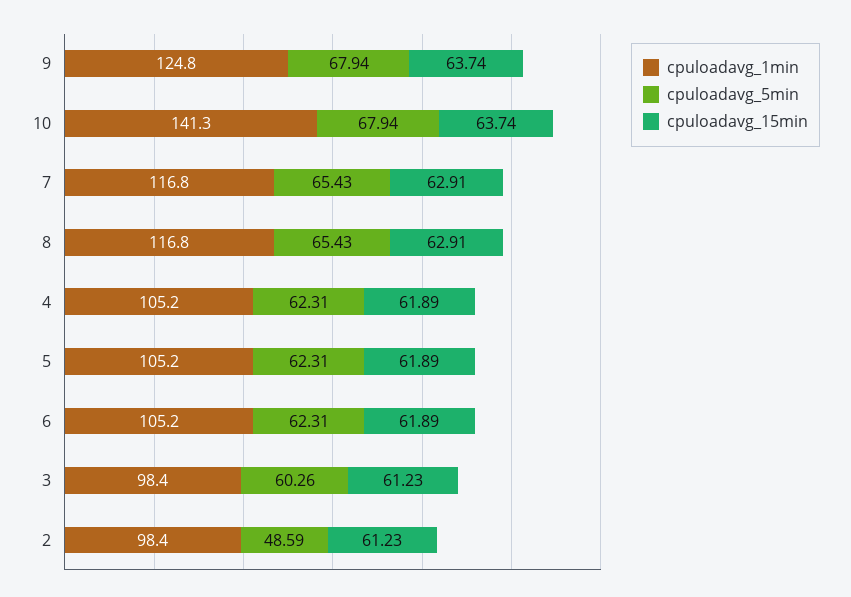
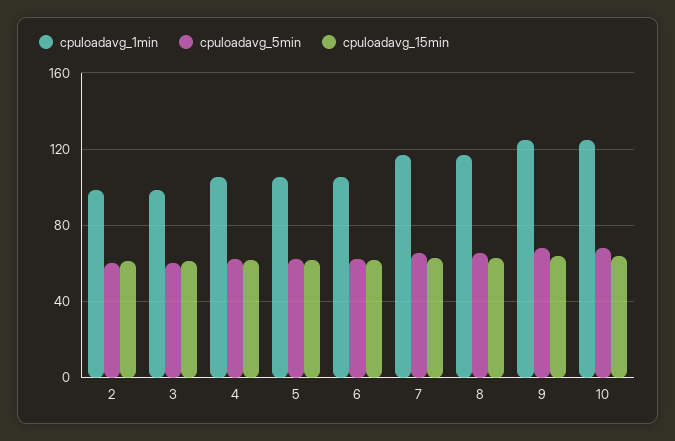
  {
    "cpuloadavg_1min": {
      "9": 124.8,
-     "10": 141.3,
+     "10": 125,
      "7": 116.8,
      "8": 116.8,
      "4": 105.2,
      "5": 105.2,
      "6": 105.2,
      "3": 98.4,
      "2": 98.4
    },
    "cpuloadavg_5min": {
      "9": 67.94,
      "10": 67.94,
      "7": 65.43,
      "8": 65.43,
      "4": 62.31,
      "5": 62.31,
      "6": 62.31,
      "3": 60.26,
-     "2": 48.59
+     "2": 60
    },
    "cpuloadavg_15min": {
      "9": 63.74,
      "10": 63.74,
      "7": 62.91,
      "8": 62.91,
      "4": 61.89,
      "5": 61.89,
      "6": 61.89,
      "3": 61.23,
      "2": 61.23
    }
  }

